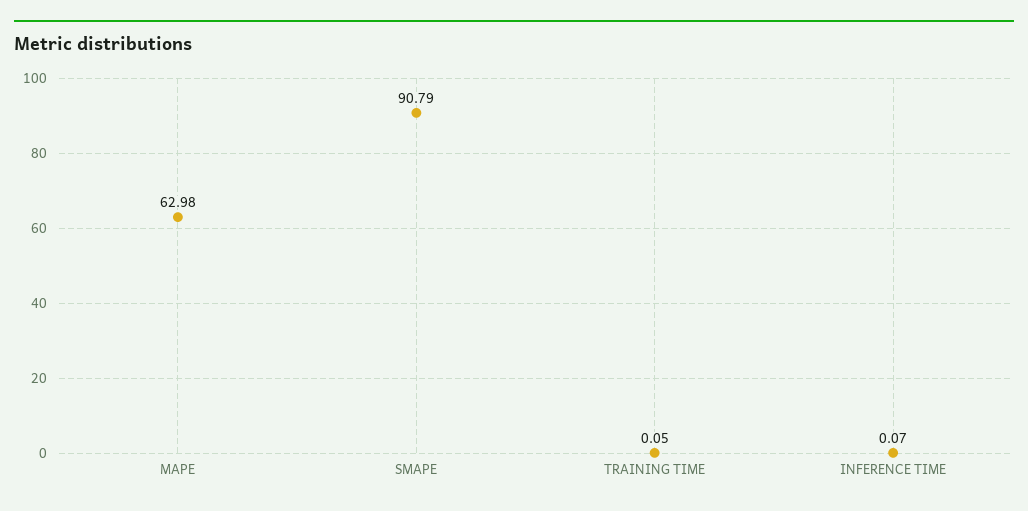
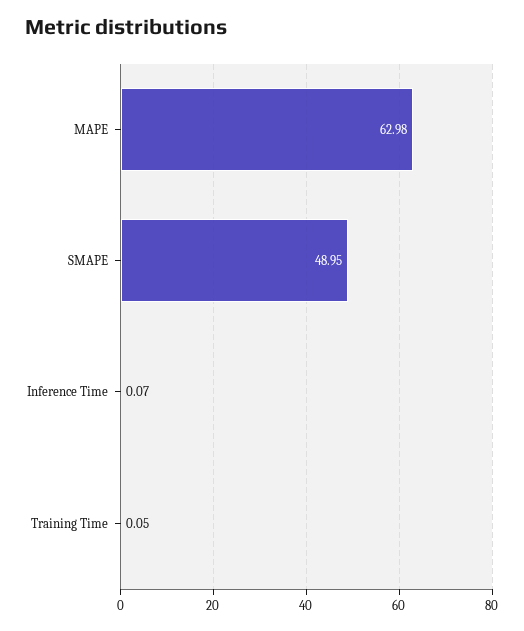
  {
    "MAPE": 62.98,
-   "SMAPE": 90.79,
+   "SMAPE": 48.95,
    "TRAINING TIME": 0.05,
    "INFERENCE TIME": 0.07
  }

